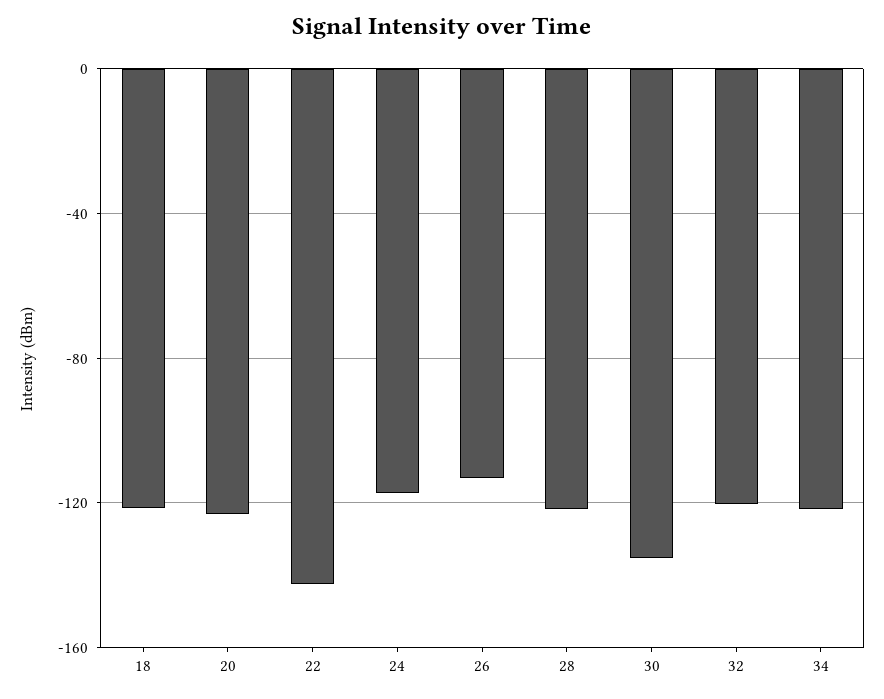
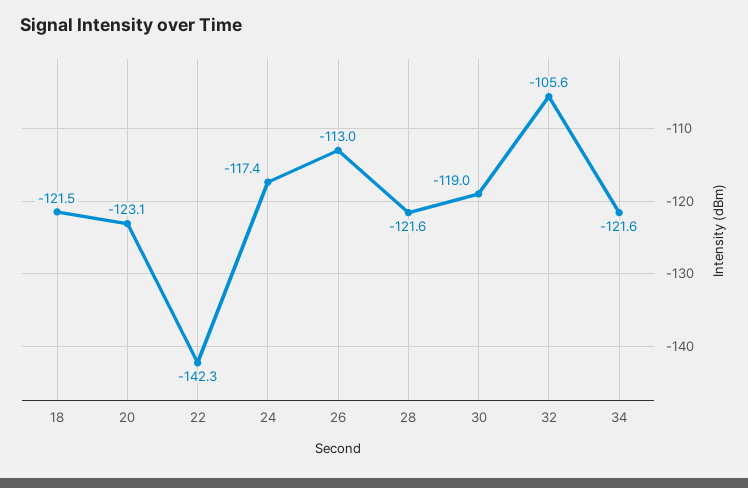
  {
    "18": -121.5,
    "20": -123.1,
    "22": -142.3,
    "24": -117.4,
    "26": -113,
    "28": -121.6,
-   "30": -135,
+   "30": -119,
-   "32": -120,
+   "32": -105.6,
    "34": -121.6
  }

